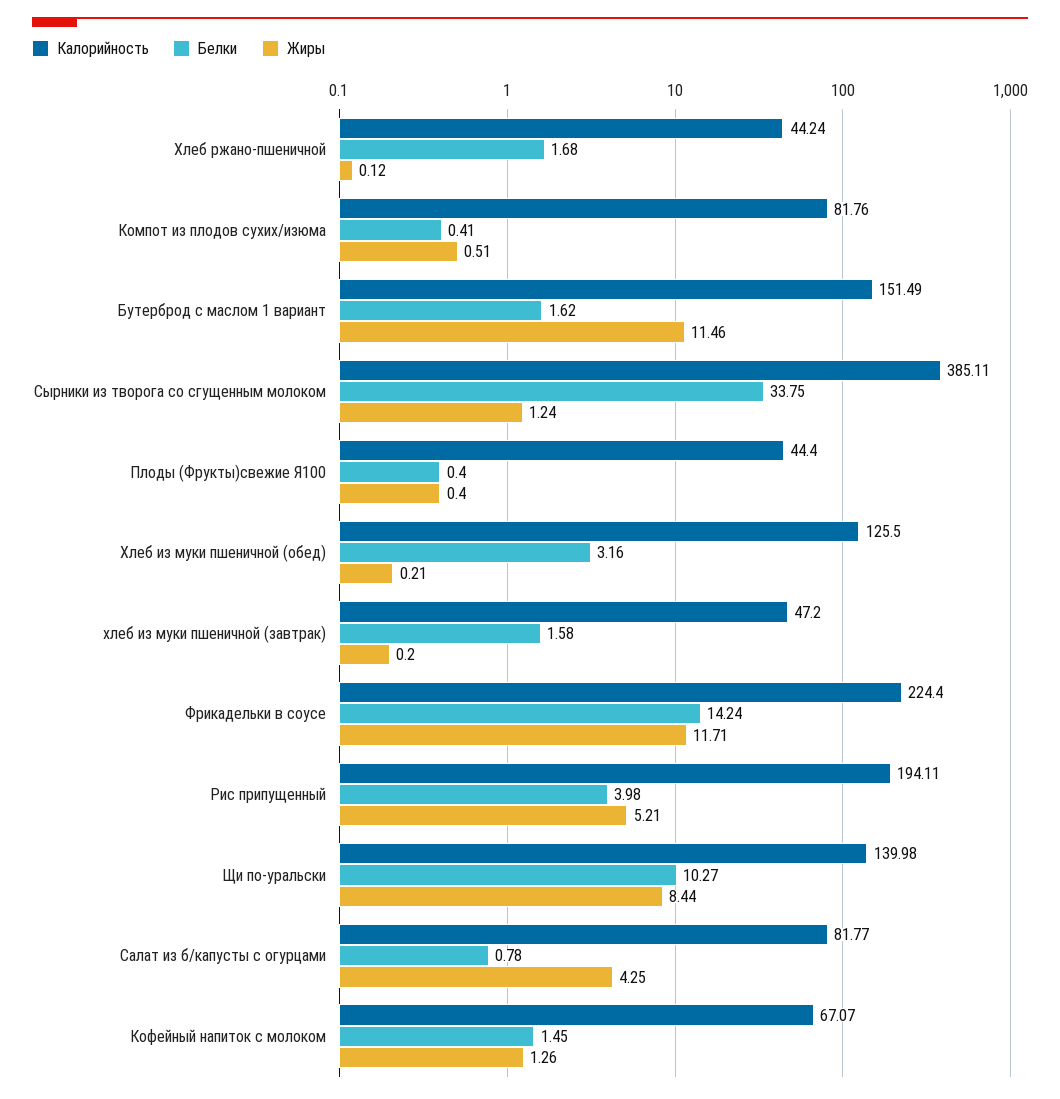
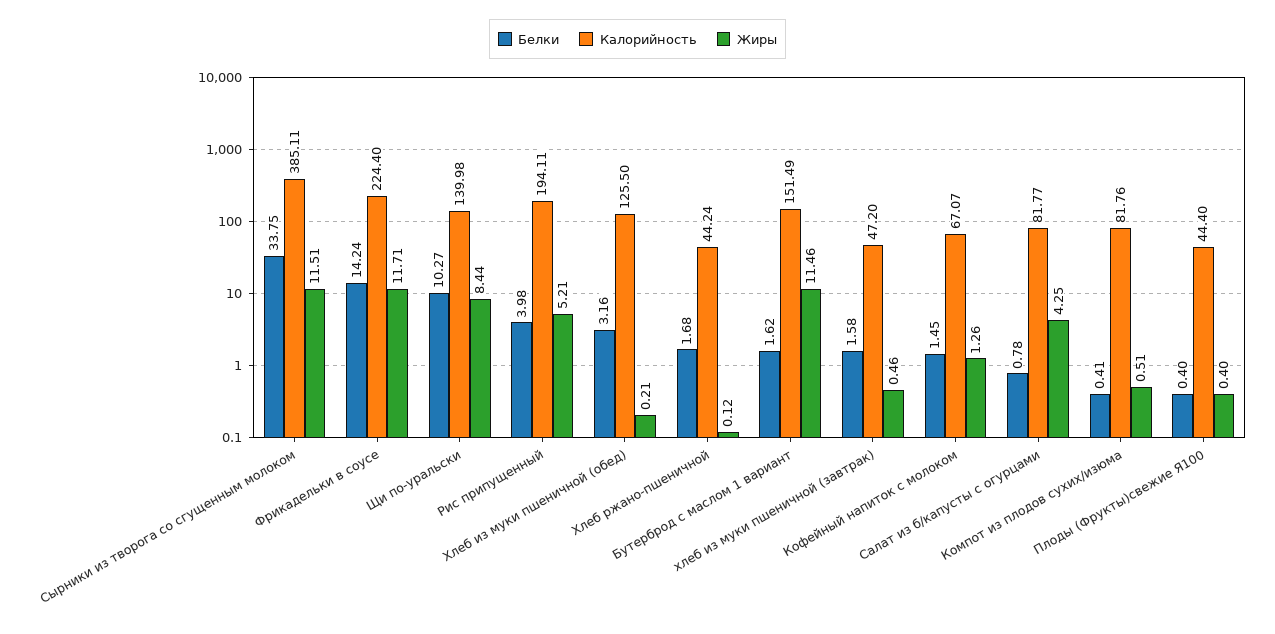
  {
    "Калорийность": {
      "Хлеб ржано-пшеничной": 44.24,
      "Компот из плодов сухих/изюма": 81.76,
      "Бутерброд с маслом 1 вариант": 151.49,
      "Сырники из творога со сгущенным молоком": 385.11,
      "Плоды (Фрукты)свежие Я100": 44.4,
      "Хлеб из муки пшеничной (обед)": 125.5,
      "хлеб из муки пшеничной (завтрак)": 47.2,
      "Фрикадельки в соусе": 224.4,
      "Рис припущенный": 194.11,
      "Щи по-уральски": 139.98,
      "Салат из б/капусты с огурцами": 81.77,
      "Кофейный напиток с молоком": 67.07
    },
    "Белки": {
      "Хлеб ржано-пшеничной": 1.68,
      "Компот из плодов сухих/изюма": 0.41,
      "Бутерброд с маслом 1 вариант": 1.62,
      "Сырники из творога со сгущенным молоком": 33.75,
      "Плоды (Фрукты)свежие Я100": 0.4,
      "Хлеб из муки пшеничной (обед)": 3.16,
      "хлеб из муки пшеничной (завтрак)": 1.58,
      "Фрикадельки в соусе": 14.24,
      "Рис припущенный": 3.98,
      "Щи по-уральски": 10.27,
      "Салат из б/капусты с огурцами": 0.78,
      "Кофейный напиток с молоком": 1.45
    },
    "Жиры": {
      "Хлеб ржано-пшеничной": 0.12,
      "Компот из плодов сухих/изюма": 0.51,
      "Бутерброд с маслом 1 вариант": 11.46,
-     "Сырники из творога со сгущенным молоком": 1.24,
+     "Сырники из творога со сгущенным молоком": 11.51,
      "Плоды (Фрукты)свежие Я100": 0.4,
      "Хлеб из муки пшеничной (обед)": 0.21,
-     "хлеб из муки пшеничной (завтрак)": 0.2,
+     "хлеб из муки пшеничной (завтрак)": 0.46,
      "Фрикадельки в соусе": 11.71,
      "Рис припущенный": 5.21,
      "Щи по-уральски": 8.44,
      "Салат из б/капусты с огурцами": 4.25,
      "Кофейный напиток с молоком": 1.26
    }
  }

